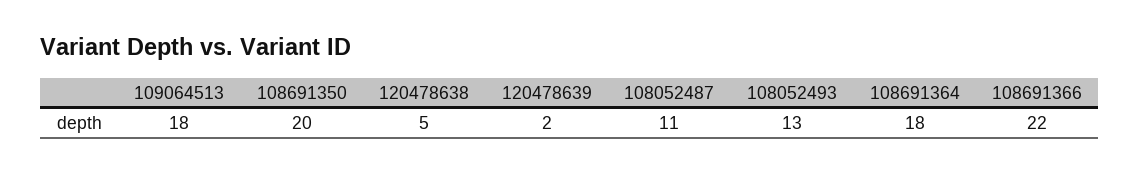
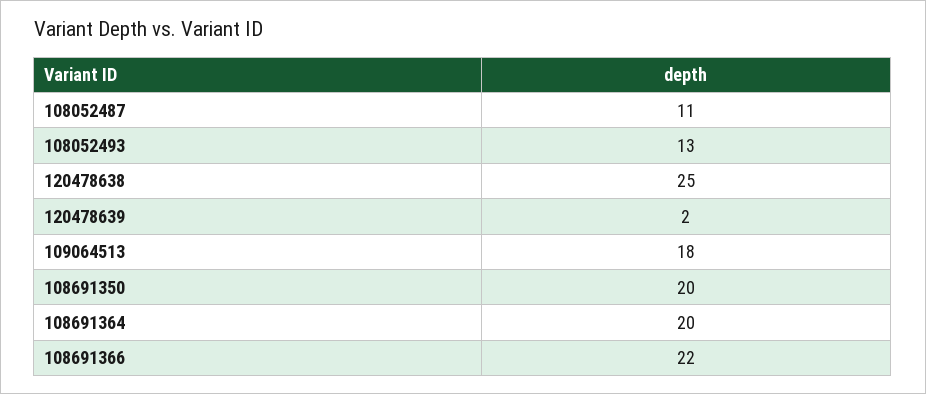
  {
    "109064513": 18,
    "108691350": 20,
-   "120478638": 5,
+   "120478638": 25,
    "120478639": 2,
    "108052487": 11,
    "108052493": 13,
-   "108691364": 18,
+   "108691364": 20,
    "108691366": 22
  }

